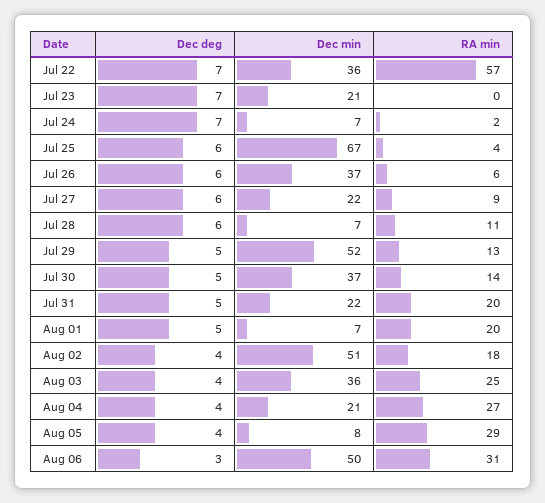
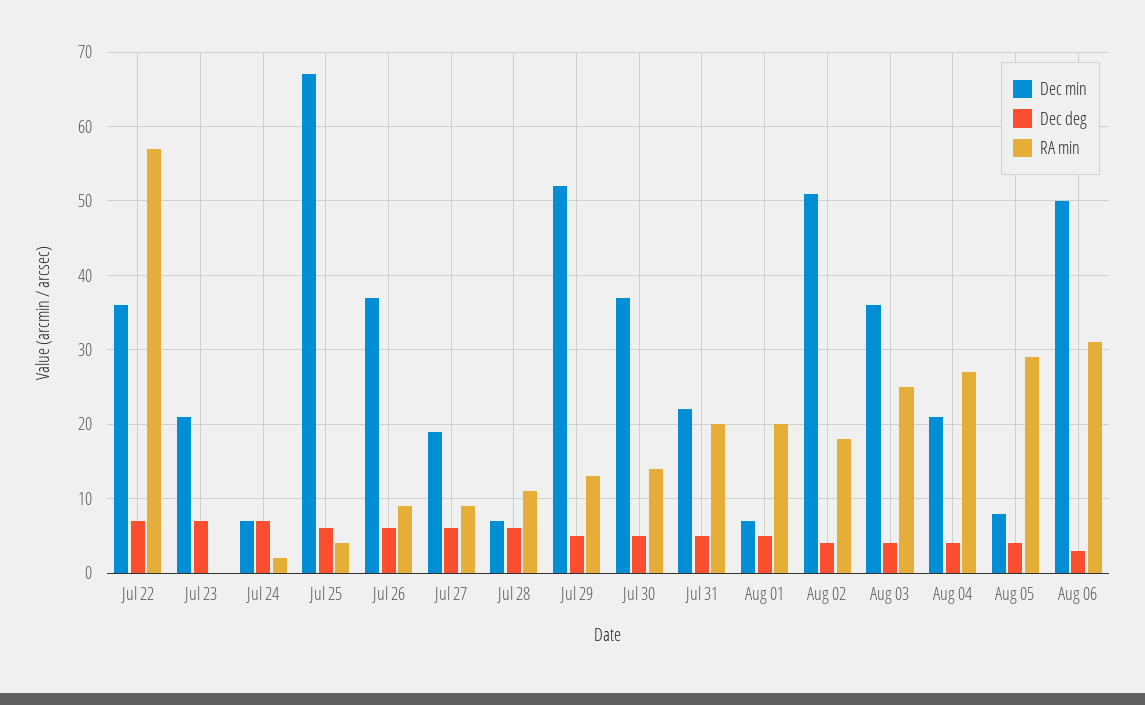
  {
    "Dec deg": {
      "Jul 22": 7,
      "Jul 23": 7,
      "Jul 24": 7,
      "Jul 25": 6,
      "Jul 26": 6,
      "Jul 27": 6,
      "Jul 28": 6,
      "Jul 29": 5,
      "Jul 30": 5,
      "Jul 31": 5,
      "Aug 01": 5,
      "Aug 02": 4,
      "Aug 03": 4,
      "Aug 04": 4,
      "Aug 05": 4,
      "Aug 06": 3
    },
    "Dec min": {
      "Jul 22": 36,
      "Jul 23": 21,
      "Jul 24": 7,
      "Jul 25": 67,
      "Jul 26": 37,
-     "Jul 27": 22,
+     "Jul 27": 19,
      "Jul 28": 7,
      "Jul 29": 52,
      "Jul 30": 37,
      "Jul 31": 22,
      "Aug 01": 7,
      "Aug 02": 51,
      "Aug 03": 36,
      "Aug 04": 21,
      "Aug 05": 8,
      "Aug 06": 50
    },
    "RA min": {
      "Jul 22": 57,
      "Jul 23": 0,
      "Jul 24": 2,
      "Jul 25": 4,
-     "Jul 26": 6,
+     "Jul 26": 9,
      "Jul 27": 9,
      "Jul 28": 11,
      "Jul 29": 13,
      "Jul 30": 14,
      "Jul 31": 20,
      "Aug 01": 20,
      "Aug 02": 18,
      "Aug 03": 25,
      "Aug 04": 27,
      "Aug 05": 29,
      "Aug 06": 31
    }
  }

